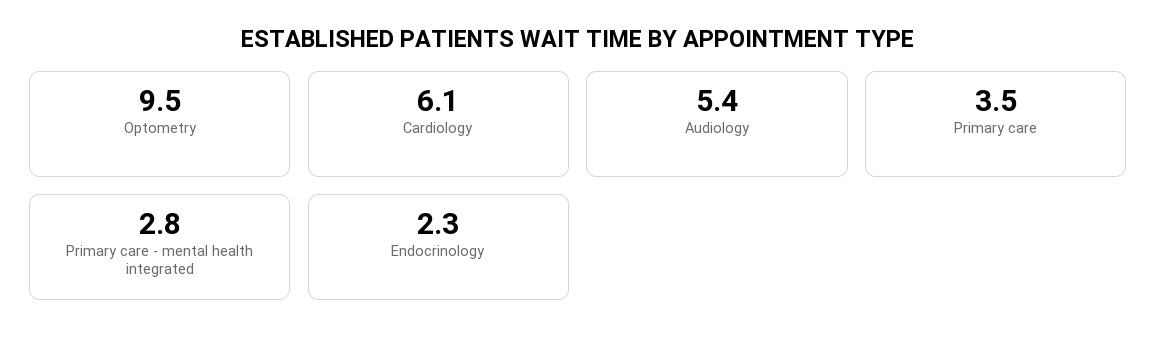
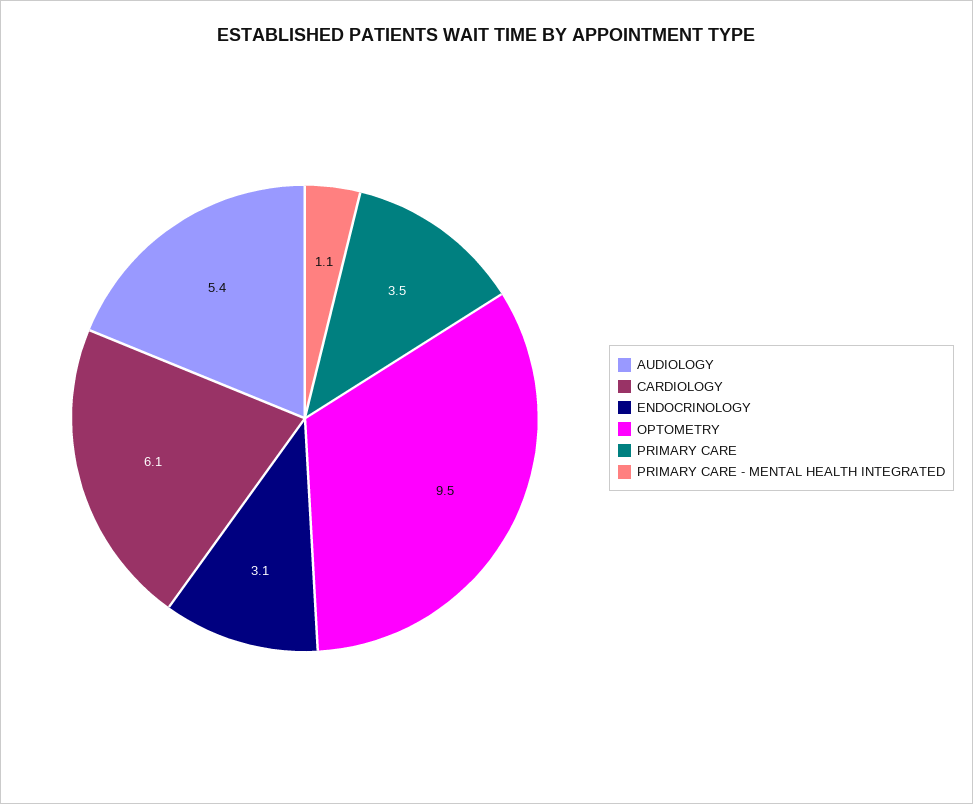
  {
    "Optometry": 9.5,
    "Cardiology": 6.1,
    "Audiology": 5.4,
    "Primary care": 3.5,
-   "Primary care - mental health integrated": 2.8,
+   "Primary care - mental health integrated": 1.1,
-   "Endocrinology": 2.3
+   "Endocrinology": 3.1
  }

